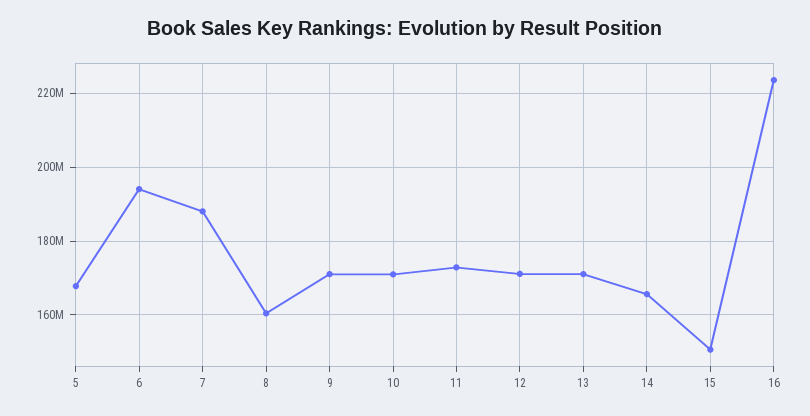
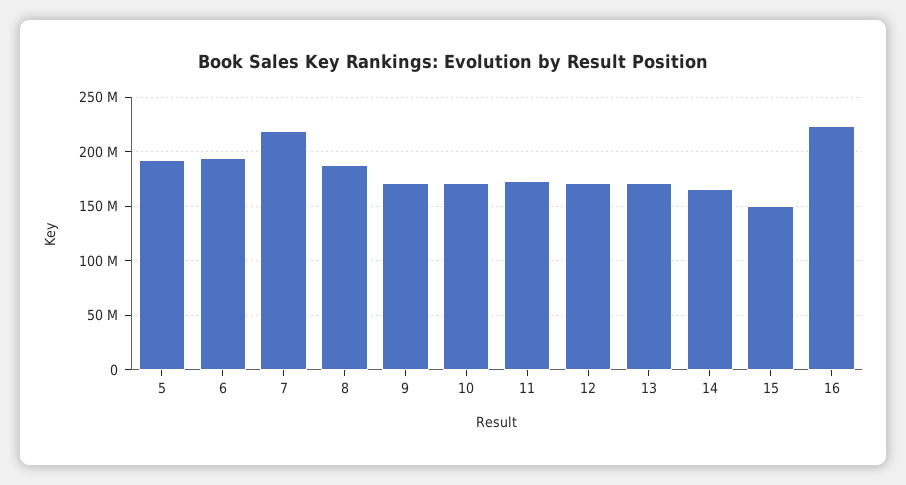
  {
-   "5": 168000000,
+   "5": 190000000,
    "6": 194000000,
-   "7": 188000000,
+   "7": 220000000,
-   "8": 160000000,
+   "8": 190000000,
    "9": 172000000,
    "10": 170000000,
    "11": 172000000,
    "12": 172000000,
    "13": 172000000,
    "14": 166000000,
    "15": 150000000,
    "16": 224000000
  }

